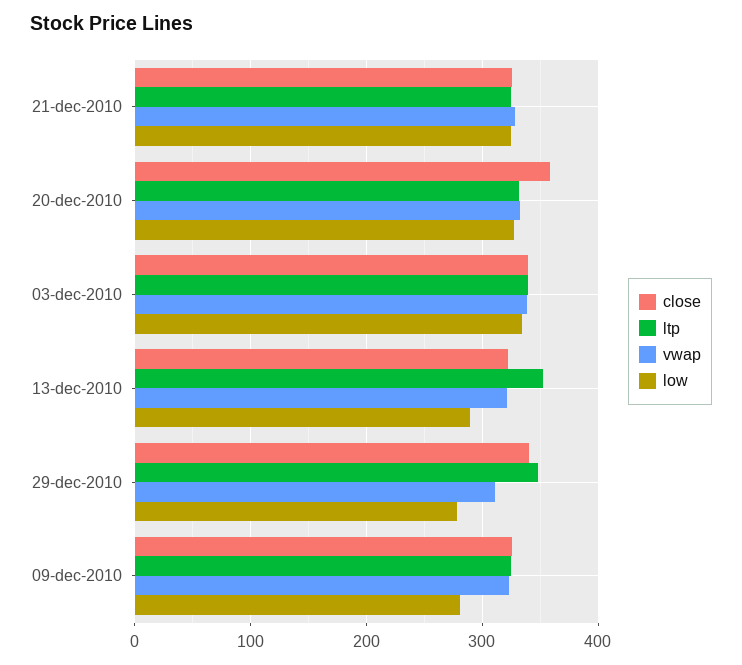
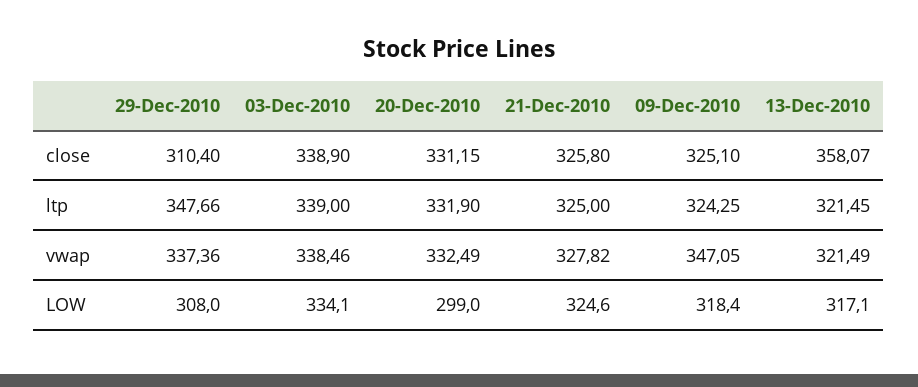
  {
    "close": {
      "21-dec-2010": 325.8,
-     "20-dec-2010": 360,
+     "20-dec-2010": 331.15,
      "03-dec-2010": 338.9,
-     "13-dec-2010": 320,
+     "13-dec-2010": 358.07,
-     "29-dec-2010": 340,
+     "29-dec-2010": 310.4,
      "09-dec-2010": 325.1
    },
    "ltp": {
      "21-dec-2010": 325,
      "20-dec-2010": 331.9,
      "03-dec-2010": 339,
-     "13-dec-2010": 350,
+     "13-dec-2010": 321.45,
      "29-dec-2010": 347.66,
      "09-dec-2010": 324.25
    },
    "vwap": {
      "21-dec-2010": 327.82,
      "20-dec-2010": 332.49,
      "03-dec-2010": 338.46,
      "13-dec-2010": 321.49,
-     "29-dec-2010": 310,
+     "29-dec-2010": 337.36,
-     "09-dec-2010": 320
+     "09-dec-2010": 347.05
    },
    "low": {
      "21-dec-2010": 324.6,
-     "20-dec-2010": 330,
+     "20-dec-2010": 299,
      "03-dec-2010": 334.1,
-     "13-dec-2010": 290,
+     "13-dec-2010": 317.1,
-     "29-dec-2010": 280,
+     "29-dec-2010": 308,
-     "09-dec-2010": 280
+     "09-dec-2010": 318.4
    }
  }

